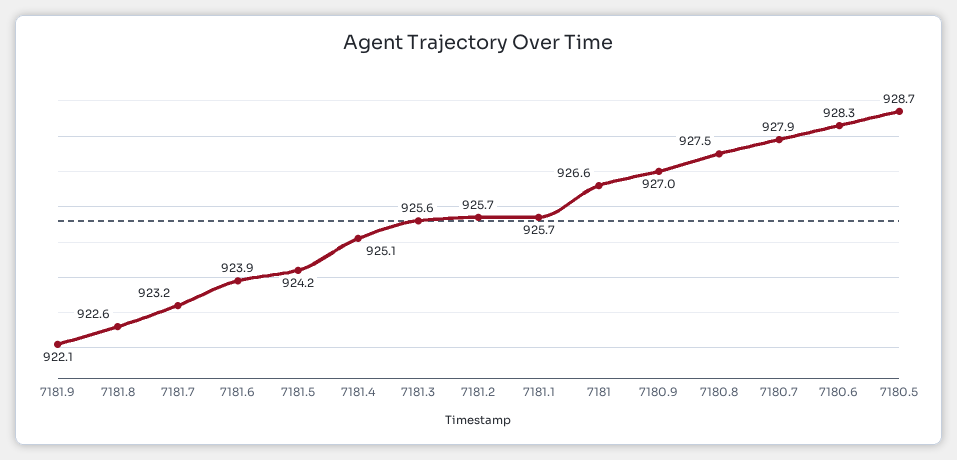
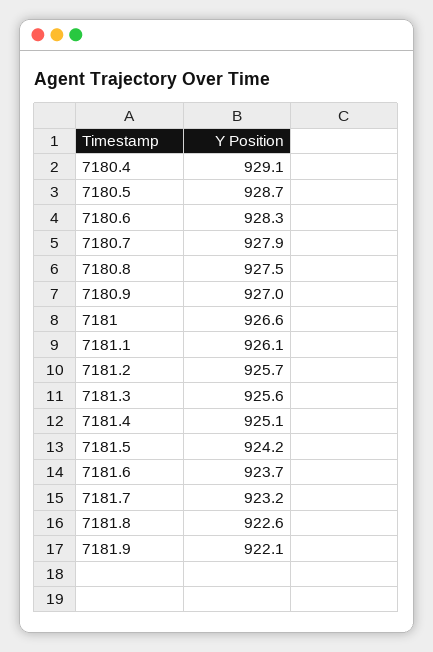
  {
    "7181.9": 922.1,
    "7181.8": 922.6,
    "7181.7": 923.2,
-   "7181.6": 923.9,
+   "7181.6": 923.7,
    "7181.5": 924.2,
    "7181.4": 925.1,
    "7181.3": 925.6,
    "7181.2": 925.7,
-   "7181.1": 925.7,
+   "7181.1": 926.1,
    "7181": 926.6,
    "7180.9": 927,
    "7180.8": 927.5,
    "7180.7": 927.9,
    "7180.6": 928.3,
-   "7180.5": 928.7
+   "7180.5": 928.7,
+   "7180.4": 929.1
  }

